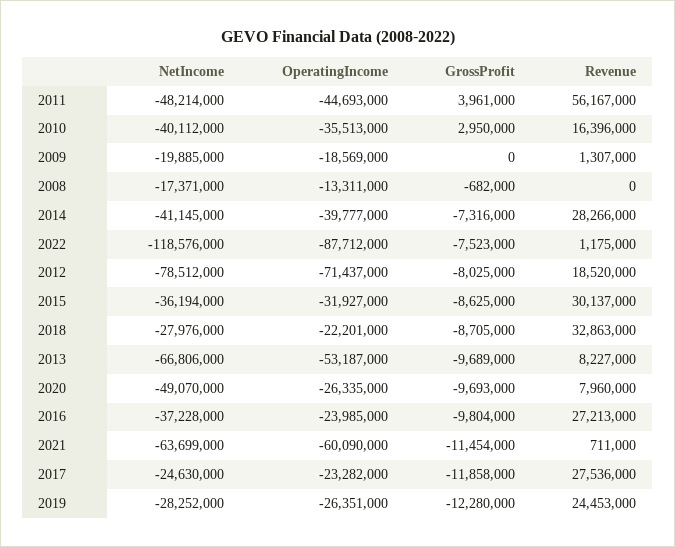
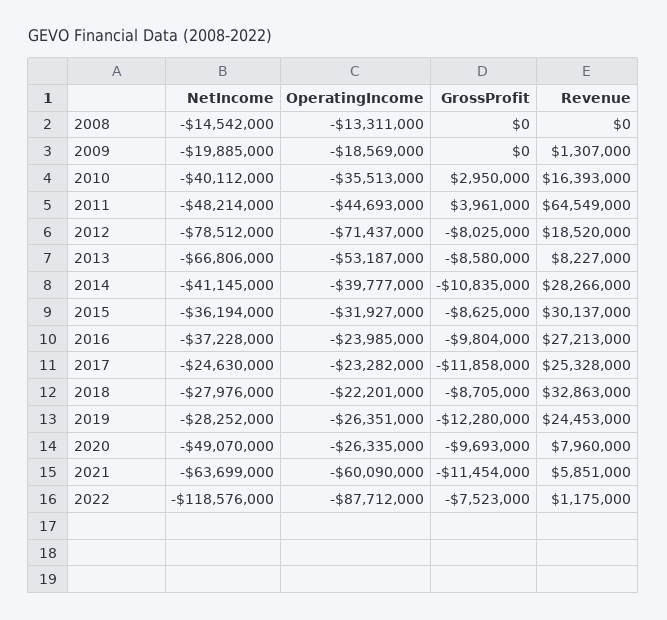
  {
    "NetIncome": {
      "2011": -48214000,
      "2010": -40112000,
      "2009": -19885000,
-     "2008": -17371000,
+     "2008": -14542000,
      "2014": -41145000,
      "2022": -118576000,
      "2012": -78512000,
      "2015": -36194000,
      "2018": -27976000,
      "2013": -66806000,
      "2020": -49070000,
      "2016": -37228000,
      "2021": -63699000,
      "2017": -24630000,
      "2019": -28252000
    },
    "OperatingIncome": {
      "2011": -44693000,
      "2010": -35513000,
      "2009": -18569000,
      "2008": -13311000,
      "2014": -39777000,
      "2022": -87712000,
      "2012": -71437000,
      "2015": -31927000,
      "2018": -22201000,
      "2013": -53187000,
      "2020": -26335000,
      "2016": -23985000,
      "2021": -60090000,
      "2017": -23282000,
      "2019": -26351000
    },
    "GrossProfit": {
      "2011": 3961000,
      "2010": 2950000,
      "2009": 0,
-     "2008": -682000,
+     "2008": 0,
-     "2014": -7316000,
+     "2014": -10835000,
      "2022": -7523000,
      "2012": -8025000,
      "2015": -8625000,
      "2018": -8705000,
-     "2013": -9689000,
+     "2013": -8580000,
      "2020": -9693000,
      "2016": -9804000,
      "2021": -11454000,
      "2017": -11858000,
      "2019": -12280000
    },
    "Revenue": {
-     "2011": 56167000,
+     "2011": 64549000,
-     "2010": 16396000,
+     "2010": 16393000,
      "2009": 1307000,
      "2008": 0,
      "2014": 28266000,
      "2022": 1175000,
      "2012": 18520000,
      "2015": 30137000,
      "2018": 32863000,
      "2013": 8227000,
      "2020": 7960000,
      "2016": 27213000,
-     "2021": 711000,
+     "2021": 5851000,
-     "2017": 27536000,
+     "2017": 25328000,
      "2019": 24453000
    }
  }

